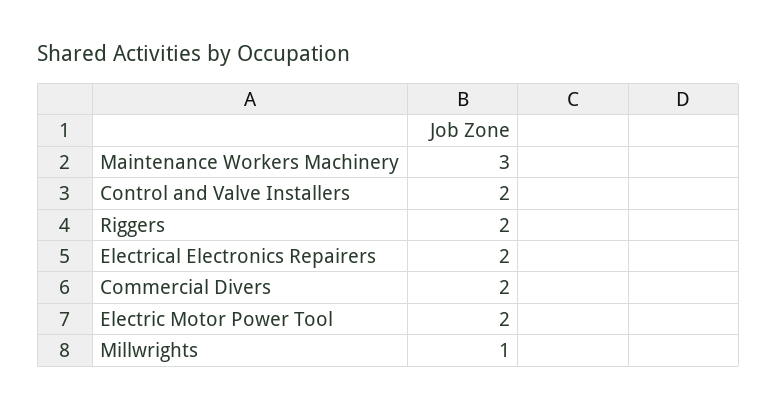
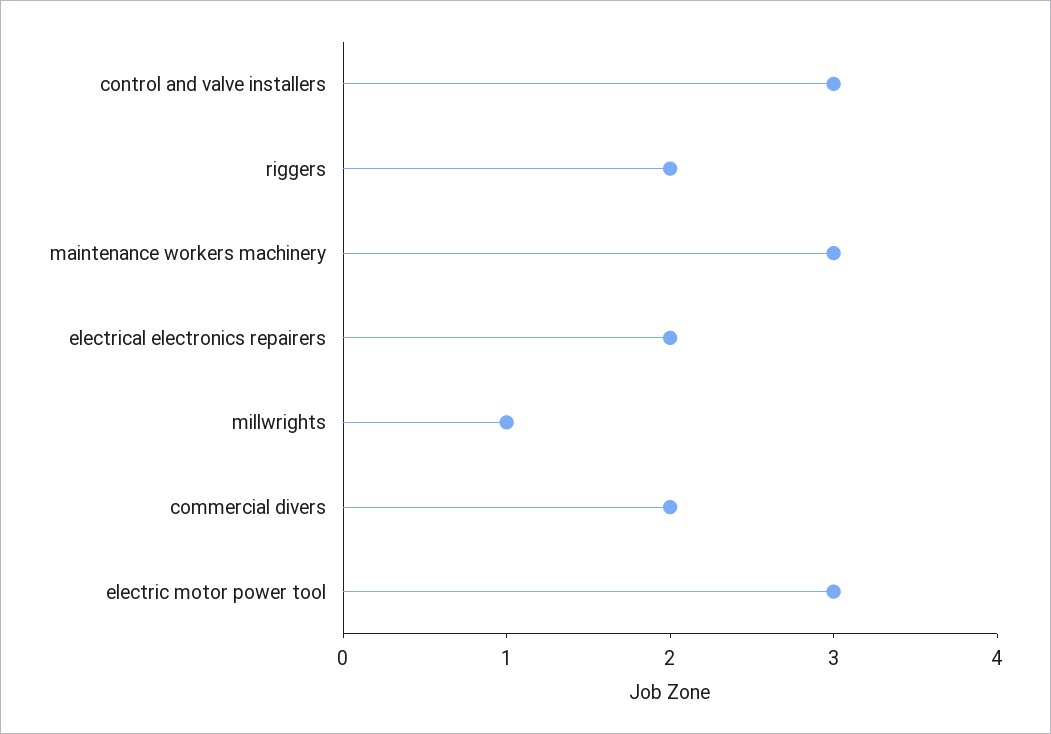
  {
    "Maintenance Workers Machinery": 3,
-   "Control and Valve Installers": 2,
+   "Control and Valve Installers": 3,
    "Riggers": 2,
    "Electrical Electronics Repairers": 2,
    "Commercial Divers": 2,
-   "Electric Motor Power Tool": 2,
+   "Electric Motor Power Tool": 3,
    "Millwrights": 1
  }

